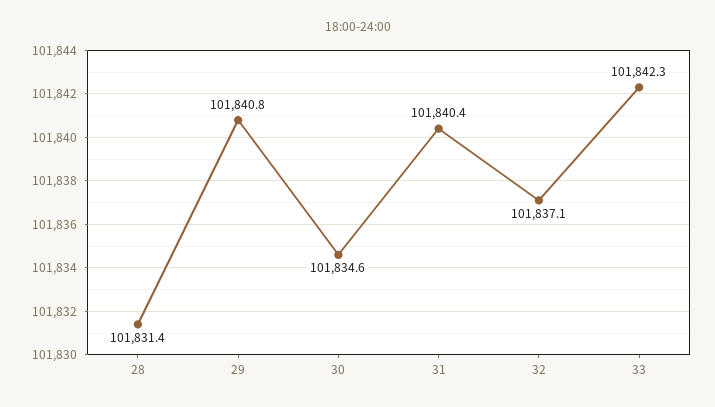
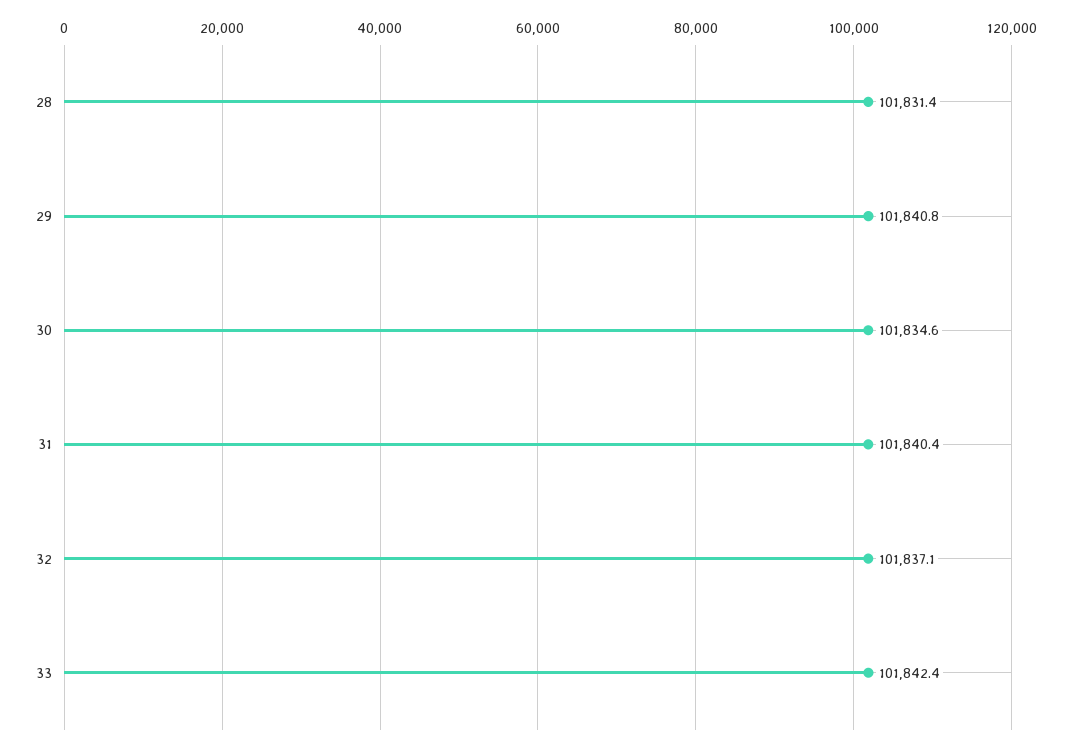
  {
    "28": 101831.4,
    "29": 101840.8,
    "30": 101834.6,
    "31": 101840.4,
    "32": 101837.1,
-   "33": 101842.3
+   "33": 101842.4
  }

